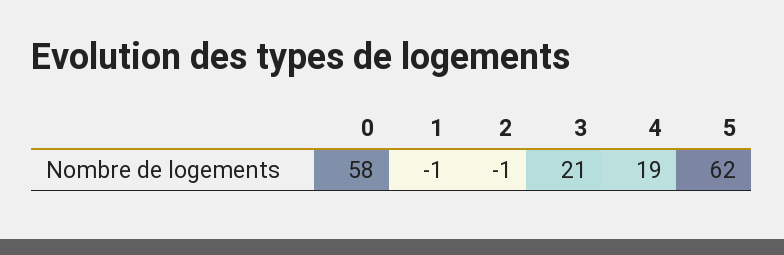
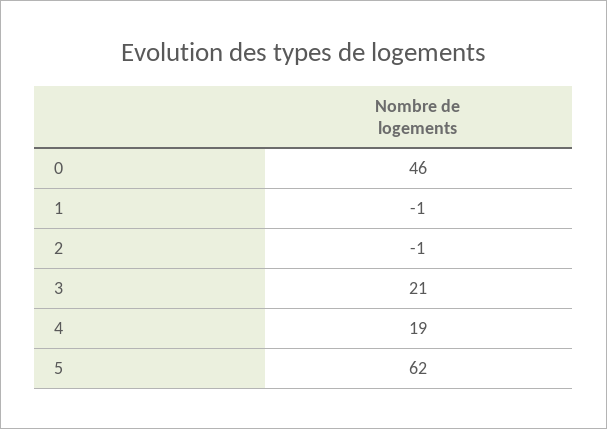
  {
-   "0": 58,
+   "0": 46,
    "1": -1,
    "2": -1,
    "3": 21,
    "4": 19,
    "5": 62
  }

